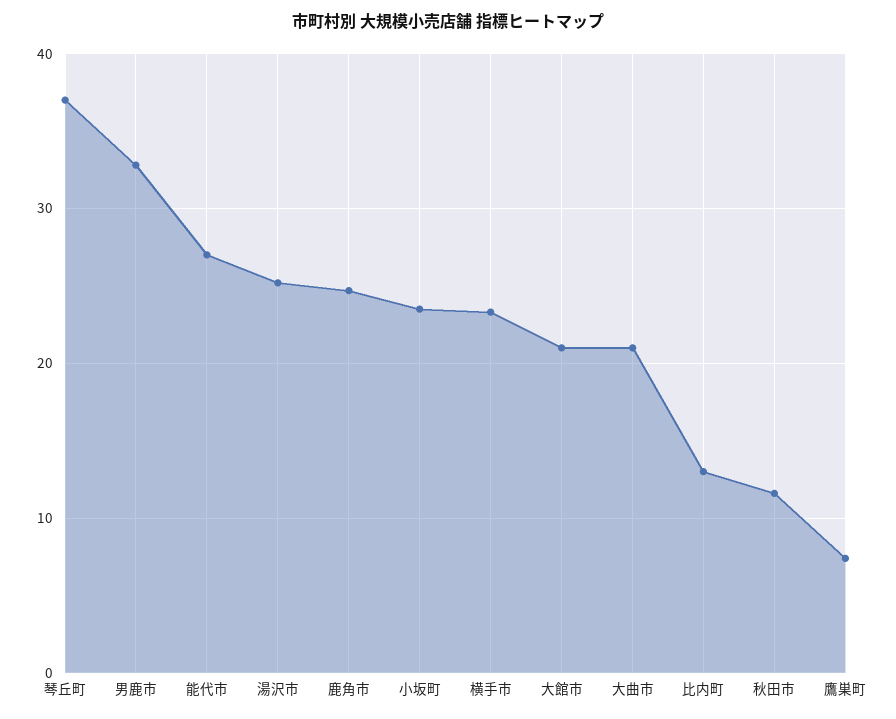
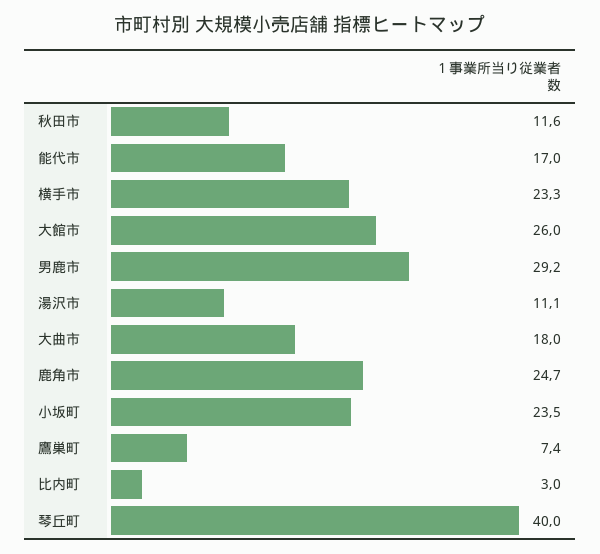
  {
-   "琴丘町": 37,
+   "琴丘町": 40,
-   "男鹿市": 33,
+   "男鹿市": 29.2,
-   "能代市": 27,
+   "能代市": 17,
-   "湯沢市": 25,
+   "湯沢市": 11.1,
    "鹿角市": 24.7,
    "小坂町": 23.5,
    "横手市": 23.3,
-   "大館市": 21,
+   "大館市": 26,
-   "大曲市": 21,
+   "大曲市": 18,
-   "比内町": 13,
+   "比内町": 3,
    "秋田市": 11.6,
    "鷹巣町": 7.4
  }

